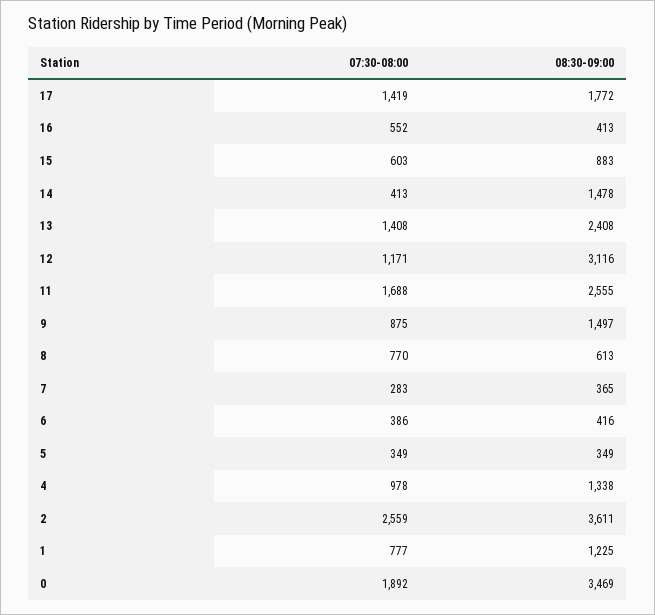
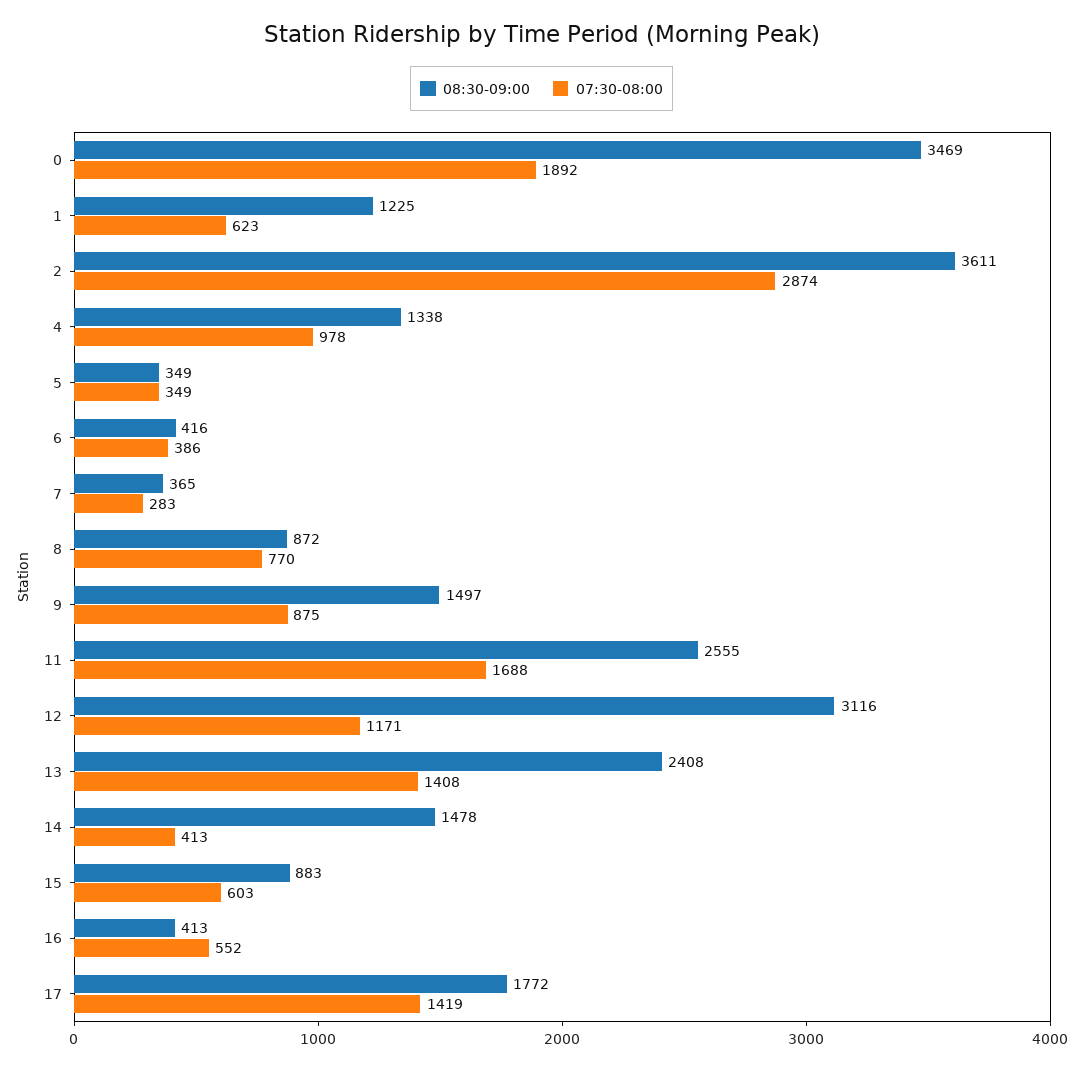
  {
    "07:30-08:00": {
      "17": 1419,
      "16": 552,
      "15": 603,
      "14": 413,
      "13": 1408,
      "12": 1171,
      "11": 1688,
      "9": 875,
      "8": 770,
      "7": 283,
      "6": 386,
      "5": 349,
      "4": 978,
-     "2": 2559,
+     "2": 2874,
-     "1": 777,
+     "1": 623,
      "0": 1892
    },
    "08:30-09:00": {
      "17": 1772,
      "16": 413,
      "15": 883,
      "14": 1478,
      "13": 2408,
      "12": 3116,
      "11": 2555,
      "9": 1497,
-     "8": 613,
+     "8": 872,
      "7": 365,
      "6": 416,
      "5": 349,
      "4": 1338,
      "2": 3611,
      "1": 1225,
      "0": 3469
    }
  }

